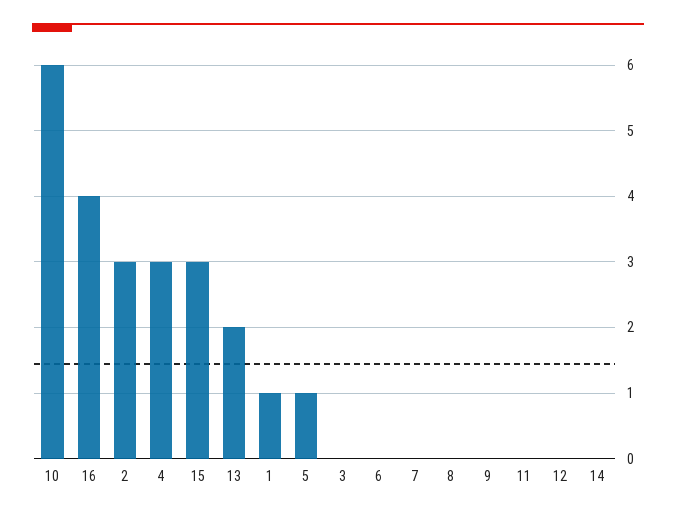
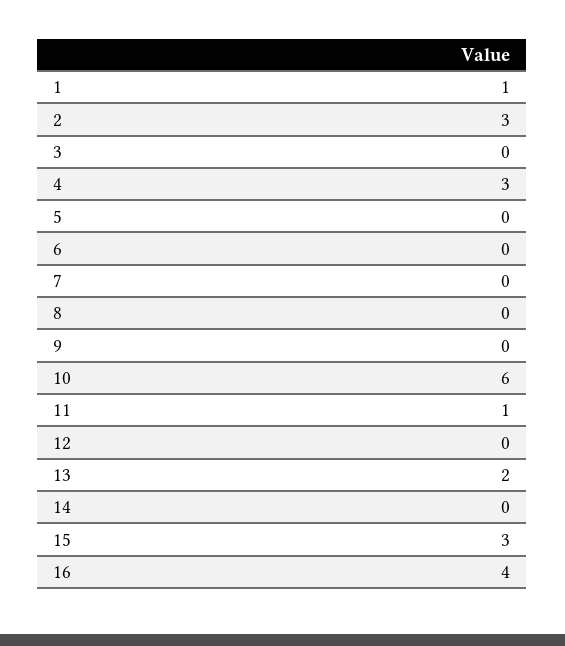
  {
    "10": 6,
    "16": 4,
    "2": 3,
    "4": 3,
    "15": 3,
    "13": 2,
    "1": 1,
-   "5": 1,
+   "5": 0,
    "3": 0,
    "6": 0,
    "7": 0,
    "8": 0,
    "9": 0,
-   "11": 0,
+   "11": 1,
    "12": 0,
    "14": 0
  }

